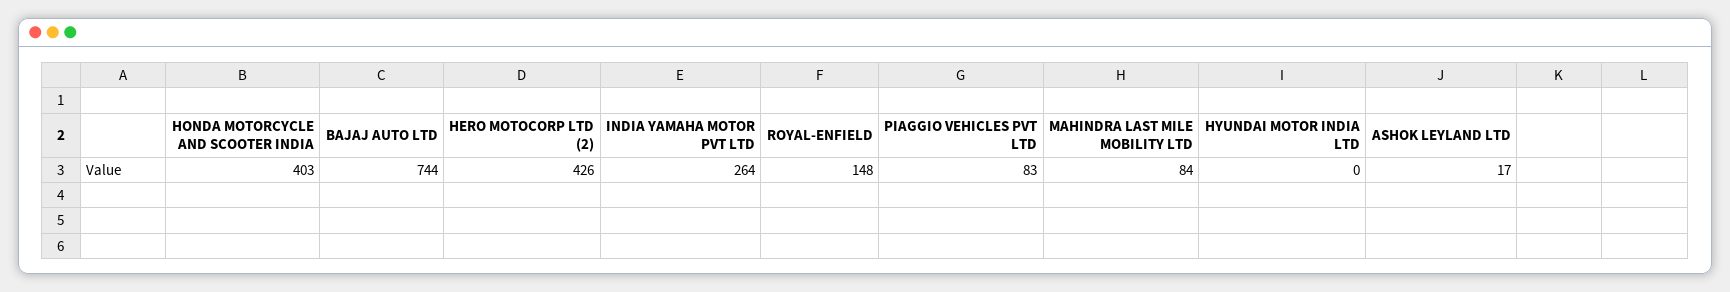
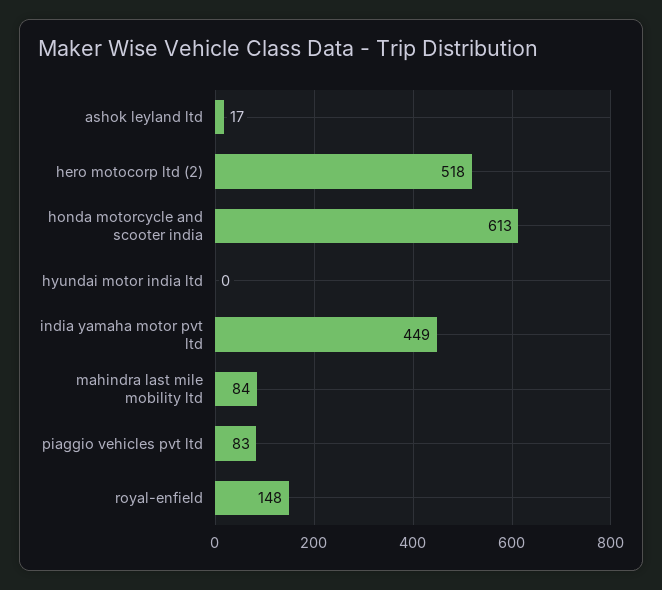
  {
-   "HONDA MOTORCYCLE AND SCOOTER INDIA": 403,
+   "HONDA MOTORCYCLE AND SCOOTER INDIA": 613,
-   "BAJAJ AUTO LTD": 744,
-   "HERO MOTOCORP LTD (2)": 426,
+   "HERO MOTOCORP LTD (2)": 518,
-   "INDIA YAMAHA MOTOR PVT LTD": 264,
+   "INDIA YAMAHA MOTOR PVT LTD": 449,
    "ROYAL-ENFIELD": 148,
    "PIAGGIO VEHICLES PVT LTD": 83,
    "MAHINDRA LAST MILE MOBILITY LTD": 84,
    "HYUNDAI MOTOR INDIA LTD": 0,
    "ASHOK LEYLAND LTD": 17
  }

